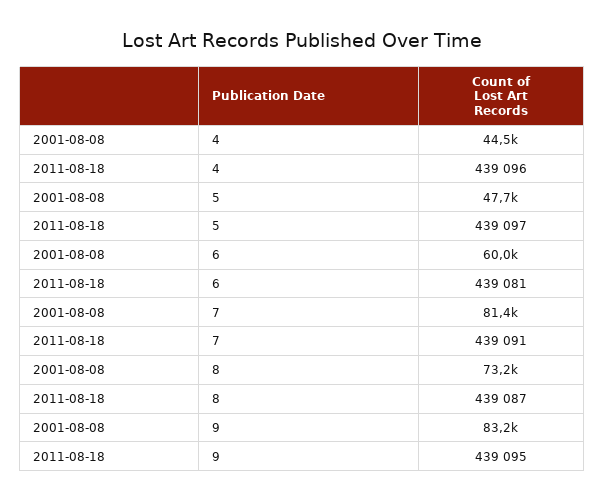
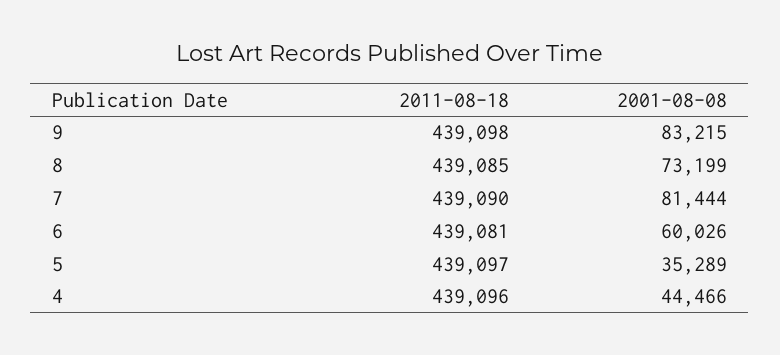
  {
    "2001-08-08": {
      "4": 44466,
-     "5": 47700,
+     "5": 35289,
      "6": 60026,
      "7": 81444,
      "8": 73199,
      "9": 83215
    },
    "2011-08-18": {
      "4": 439096,
      "5": 439097,
      "6": 439081,
-     "7": 439091,
+     "7": 439090,
-     "8": 439087,
+     "8": 439085,
-     "9": 439095
+     "9": 439098
    }
  }

